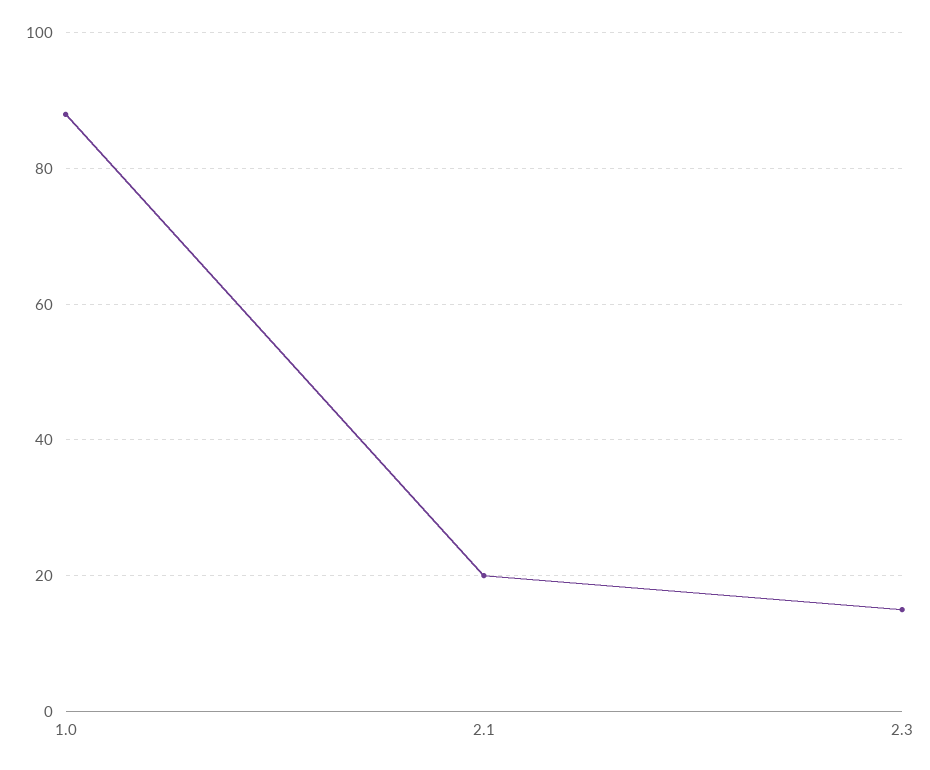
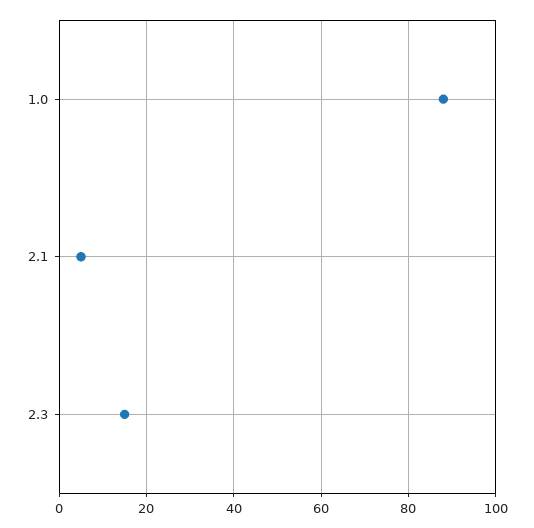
  {
    "1.0": 90,
-   "2.1": 20,
+   "2.1": 5,
    "2.3": 15
  }

